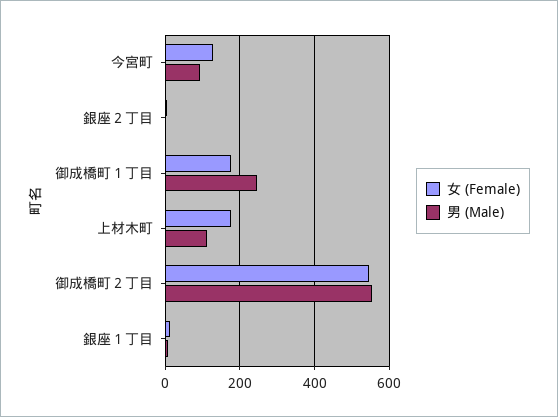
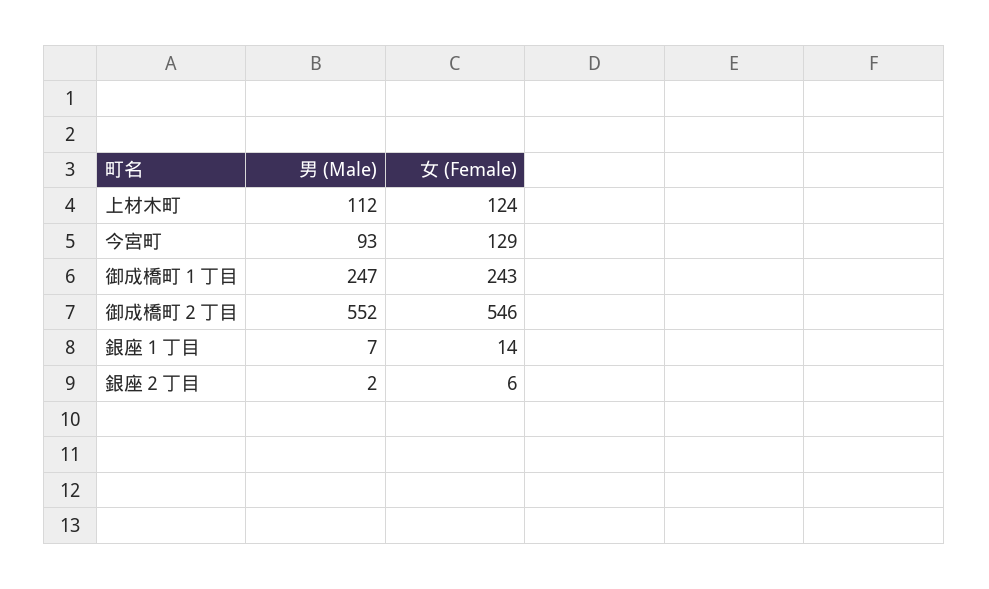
  {
    "女 (Female)": {
      "今宮町": 129,
      "銀座２丁目": 6,
-     "御成橋町１丁目": 180,
+     "御成橋町１丁目": 243,
-     "上材木町": 180,
+     "上材木町": 124,
      "御成橋町２丁目": 546,
      "銀座１丁目": 14
    },
    "男 (Male)": {
      "今宮町": 93,
      "銀座２丁目": 2,
      "御成橋町１丁目": 247,
      "上材木町": 112,
      "御成橋町２丁目": 552,
      "銀座１丁目": 7
    }
  }

